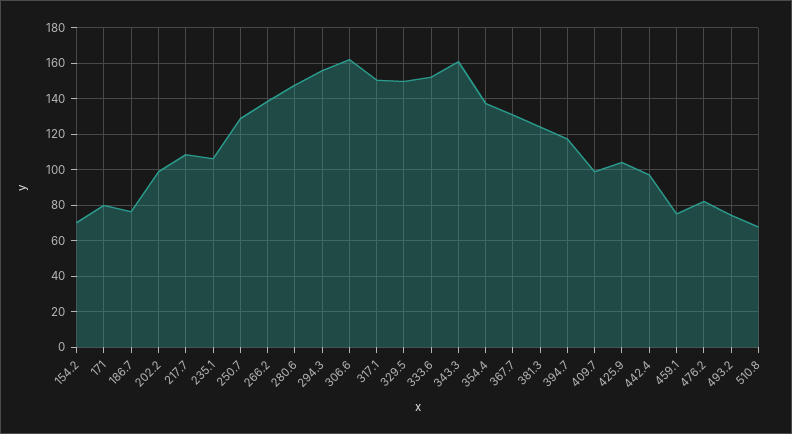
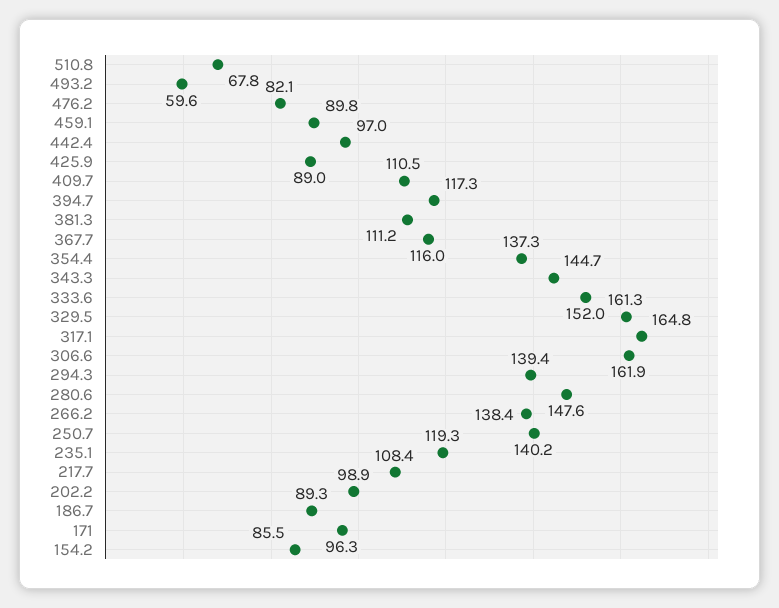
  {
-   "154.2": 70,
+   "154.2": 85.5,
-   "171": 80,
+   "171": 96.3,
-   "186.7": 75,
+   "186.7": 89.3,
    "202.2": 98.9,
    "217.7": 108.4,
-   "235.1": 105,
+   "235.1": 119.3,
-   "250.7": 130,
+   "250.7": 140.2,
    "266.2": 138.4,
    "280.6": 147.6,
-   "294.3": 155,
+   "294.3": 139.4,
    "306.6": 161.9,
-   "317.1": 150,
+   "317.1": 164.8,
-   "329.5": 150,
+   "329.5": 161.3,
    "333.6": 152,
-   "343.3": 160,
+   "343.3": 144.7,
    "354.4": 137.3,
-   "367.7": 130,
+   "367.7": 116,
-   "381.3": 125,
+   "381.3": 111.2,
    "394.7": 117.3,
-   "409.7": 100,
+   "409.7": 110.5,
-   "425.9": 105,
+   "425.9": 89,
    "442.4": 97,
-   "459.1": 75,
+   "459.1": 89.8,
    "476.2": 82.1,
-   "493.2": 75,
+   "493.2": 59.6,
    "510.8": 67.8
  }

